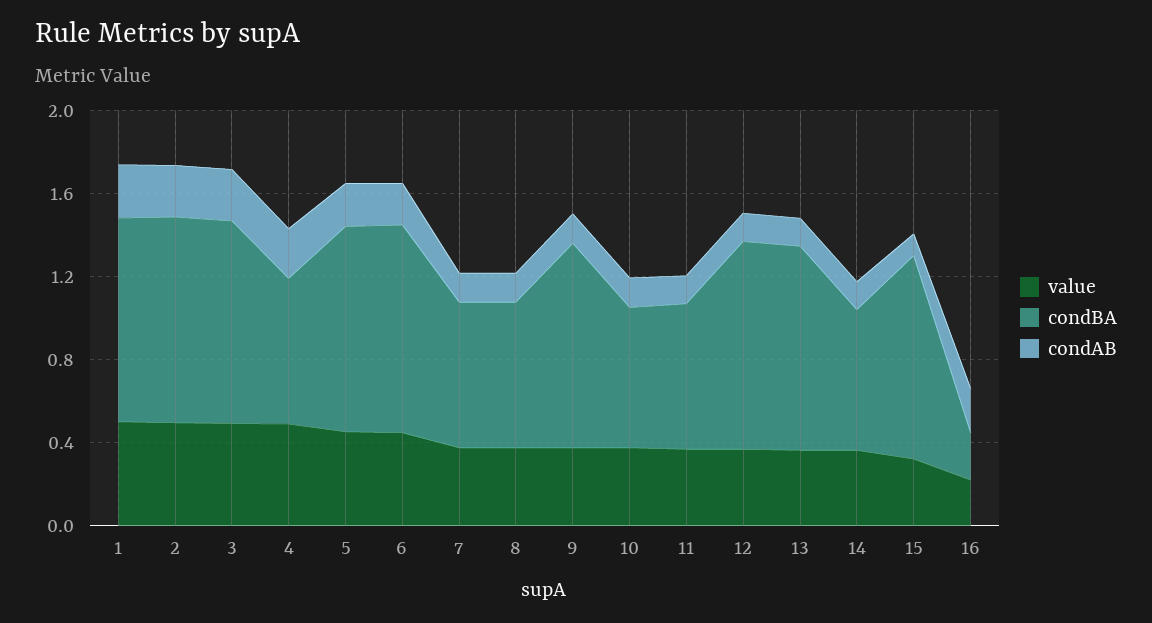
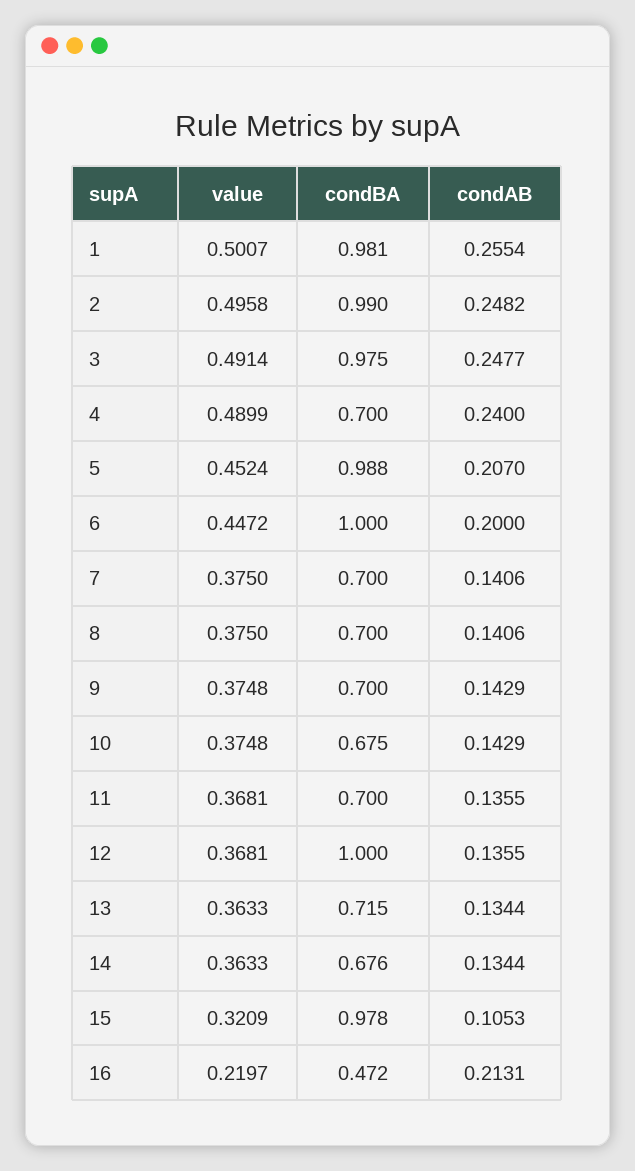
  {
    "value": {
      "1": 0.5007,
      "2": 0.4958,
      "3": 0.4914,
      "4": 0.4899,
      "5": 0.4524,
      "6": 0.4472,
      "7": 0.375,
      "8": 0.375,
      "9": 0.3748,
      "10": 0.3748,
      "11": 0.3681,
      "12": 0.3681,
      "13": 0.3633,
      "14": 0.3633,
      "15": 0.3209,
      "16": 0.2197
    },
    "condBA": {
      "1": 0.981,
      "2": 0.99,
      "3": 0.975,
      "4": 0.7,
      "5": 0.988,
      "6": 1,
      "7": 0.7,
      "8": 0.7,
-     "9": 1,
+     "9": 0.7,
      "10": 0.675,
      "11": 0.7,
      "12": 1,
-     "13": 1,
+     "13": 0.715,
      "14": 0.676,
      "15": 0.978,
-     "16": 0.2
+     "16": 0.472
    },
    "condAB": {
      "1": 0.2554,
      "2": 0.2482,
      "3": 0.2477,
      "4": 0.24,
      "5": 0.207,
      "6": 0.2,
      "7": 0.1406,
      "8": 0.1406,
      "9": 0.1429,
      "10": 0.1429,
      "11": 0.1355,
      "12": 0.1355,
      "13": 0.1344,
      "14": 0.1344,
      "15": 0.1053,
      "16": 0.2131
    }
  }

